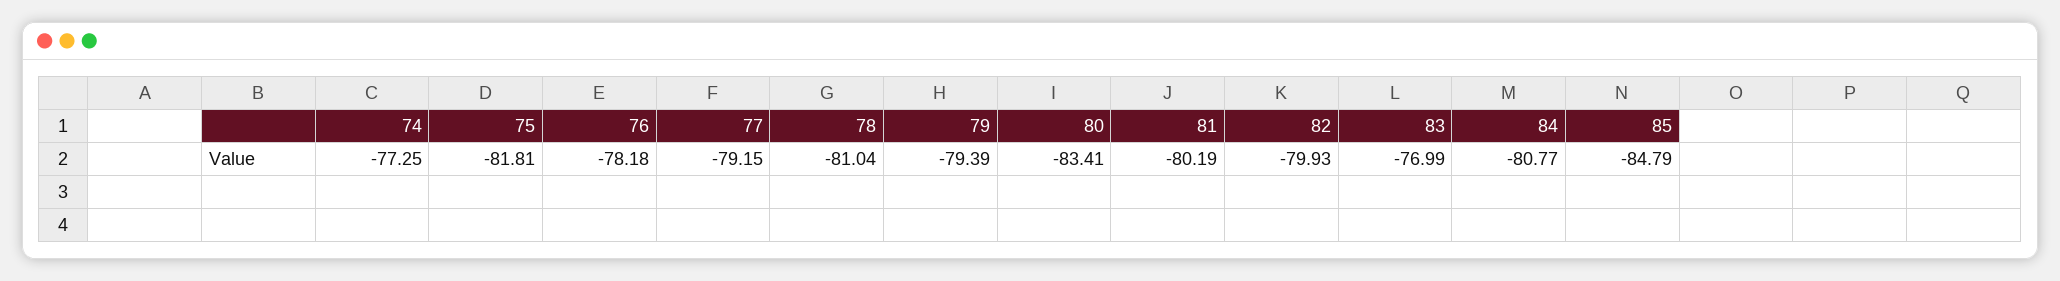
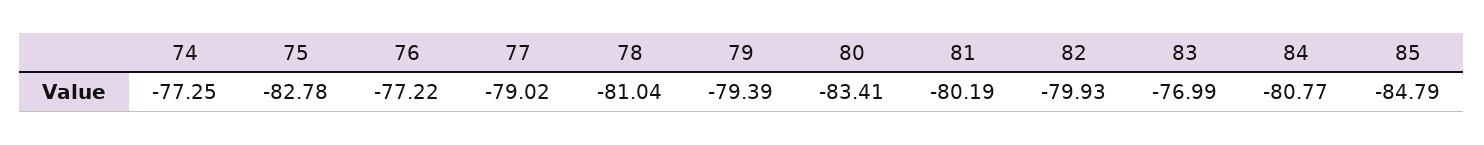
  {
    "74": -77.25,
-   "75": -81.81,
+   "75": -82.78,
-   "76": -78.18,
+   "76": -77.22,
-   "77": -79.15,
+   "77": -79.02,
    "78": -81.04,
    "79": -79.39,
    "80": -83.41,
    "81": -80.19,
    "82": -79.93,
    "83": -76.99,
    "84": -80.77,
    "85": -84.79
  }

